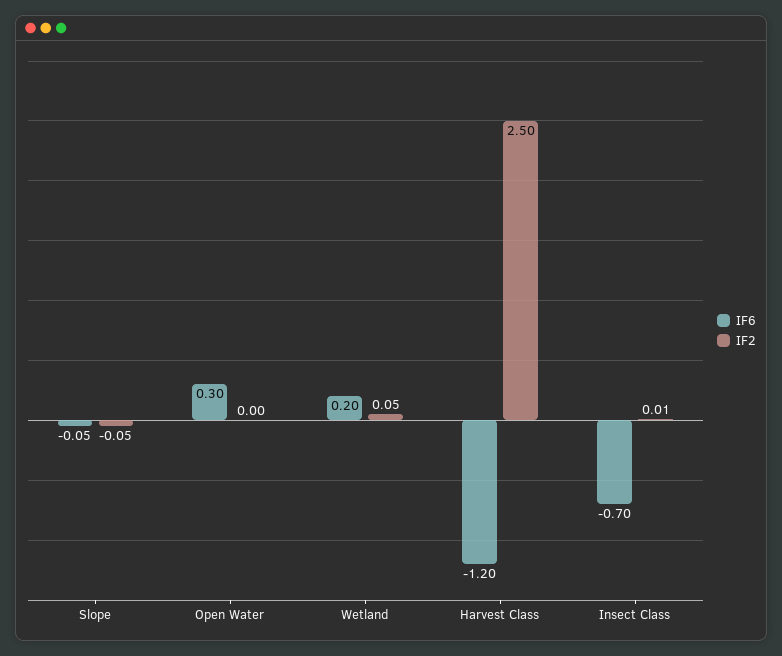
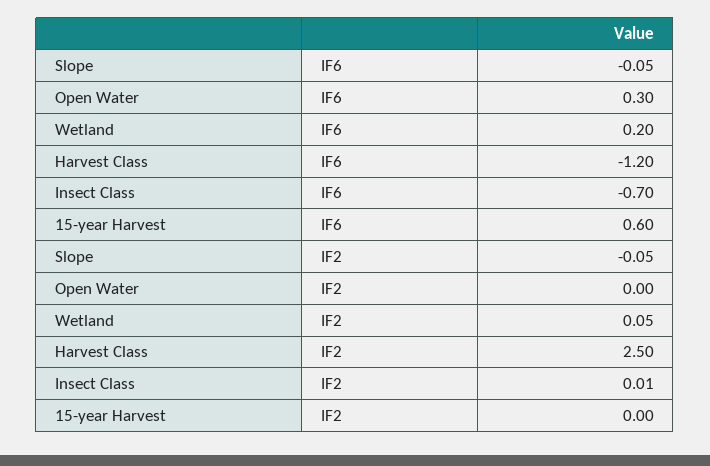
  {
    "IF6": {
      "Slope": -0.05,
      "Open Water": 0.3,
      "Wetland": 0.2,
      "Harvest Class": -1.2,
-     "Insect Class": -0.7
+     "Insect Class": -0.7,
+     "15-year Harvest": 0.6
    },
    "IF2": {
      "Slope": -0.05,
      "Open Water": 0,
      "Wetland": 0.05,
      "Harvest Class": 2.5,
-     "Insect Class": 0.01
+     "Insect Class": 0.01,
+     "15-year Harvest": 0
    }
  }

